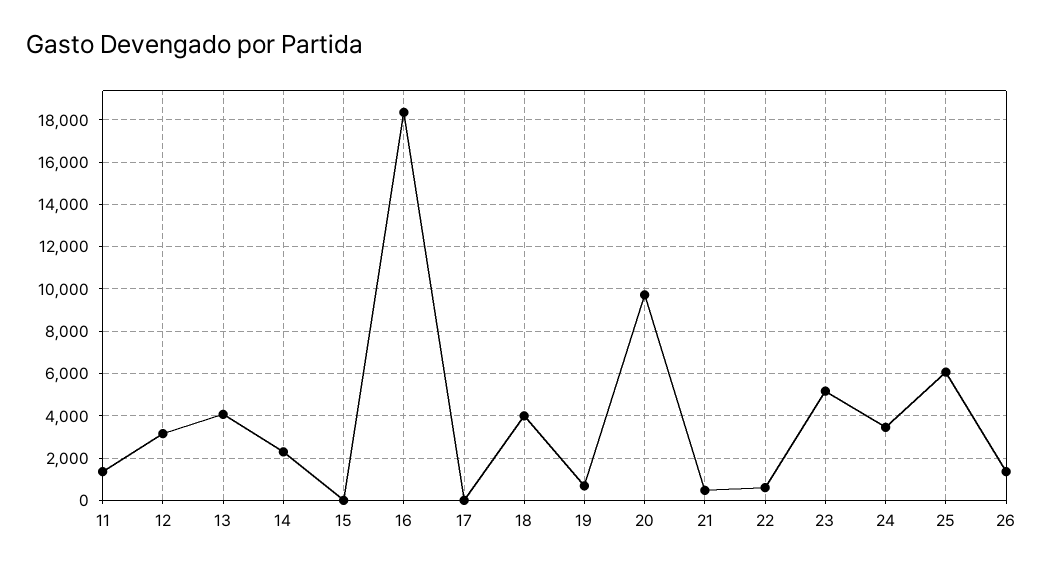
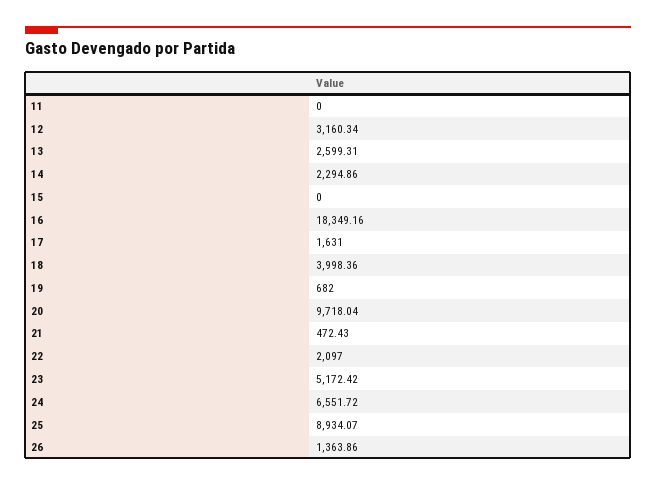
  {
-   "11": 1500,
+   "11": 0,
    "12": 3160.34,
-   "13": 4000,
+   "13": 2599.31,
    "14": 2294.86,
    "15": 0,
    "16": 18349.16,
-   "17": 0,
+   "17": 1631,
    "18": 3998.36,
    "19": 682,
    "20": 9718.04,
    "21": 472.43,
-   "22": 500,
+   "22": 2097,
    "23": 5172.42,
-   "24": 3500,
+   "24": 6551.72,
-   "25": 6000,
+   "25": 8934.07,
    "26": 1363.86
  }

